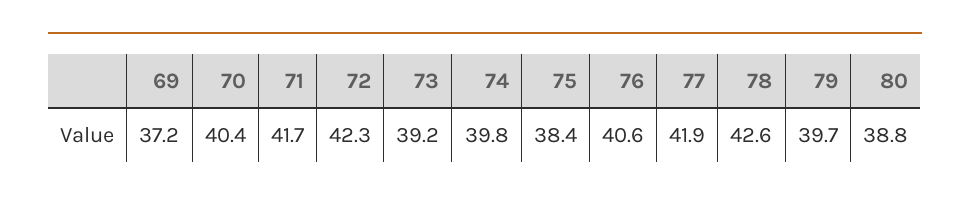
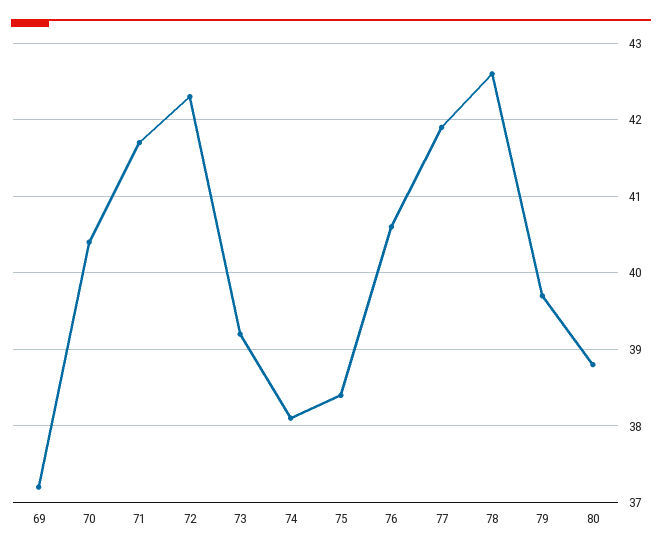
  {
    "69": 37.2,
    "70": 40.4,
    "71": 41.7,
    "72": 42.3,
    "73": 39.2,
-   "74": 39.8,
+   "74": 38.1,
    "75": 38.4,
    "76": 40.6,
    "77": 41.9,
    "78": 42.6,
    "79": 39.7,
    "80": 38.8
  }

